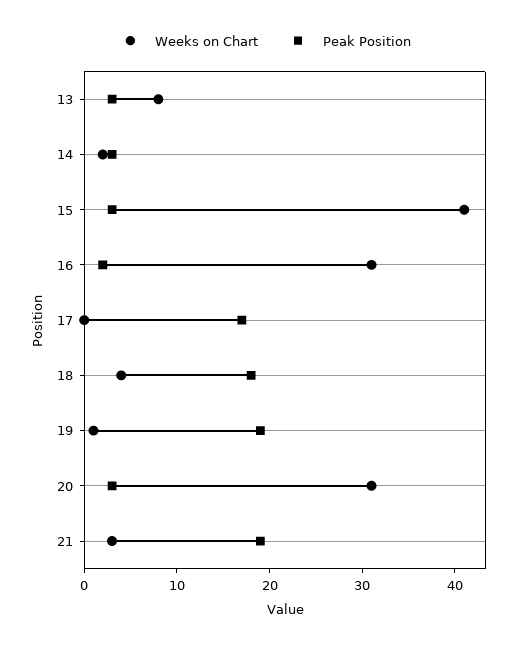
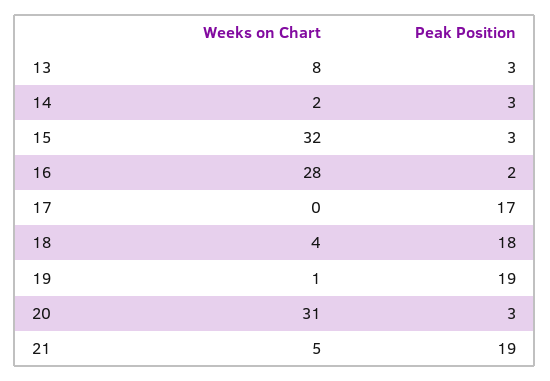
  {
    "Weeks on Chart": {
      "13": 8,
      "14": 2,
-     "15": 41,
+     "15": 32,
-     "16": 31,
+     "16": 28,
      "17": 0,
      "18": 4,
      "19": 1,
      "20": 31,
-     "21": 3
+     "21": 5
    },
    "Peak Position": {
      "13": 3,
      "14": 3,
      "15": 3,
      "16": 2,
      "17": 17,
      "18": 18,
      "19": 19,
      "20": 3,
      "21": 19
    }
  }

